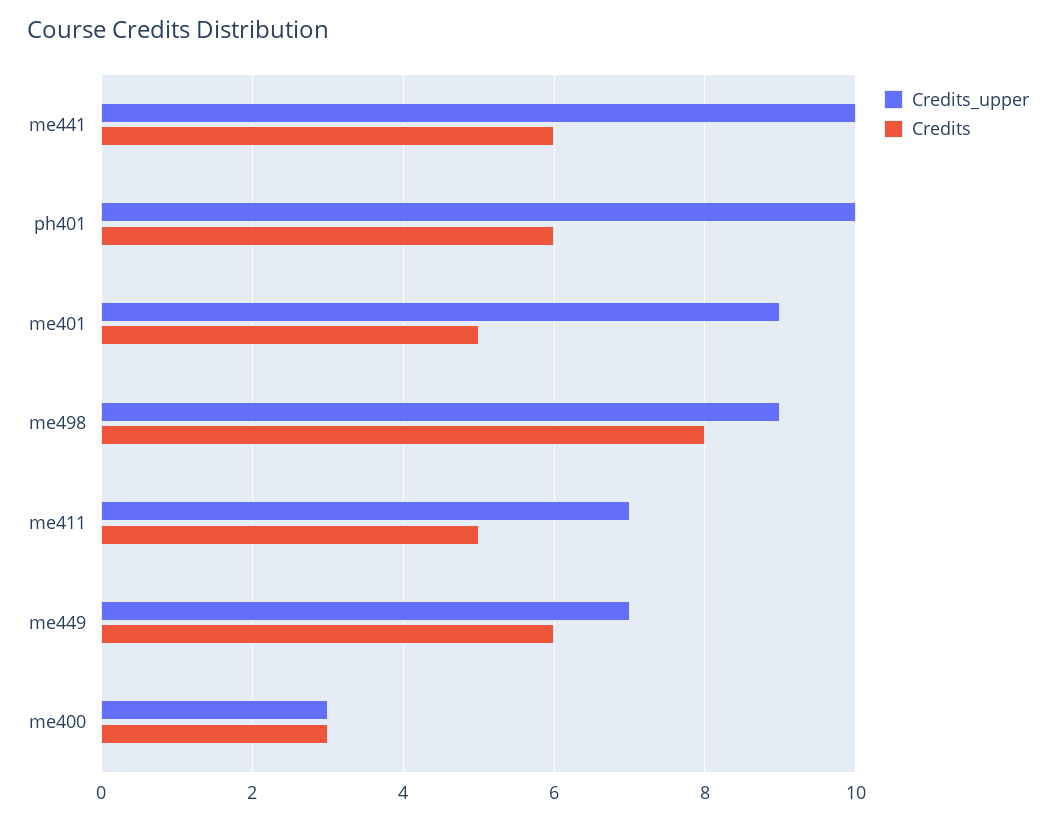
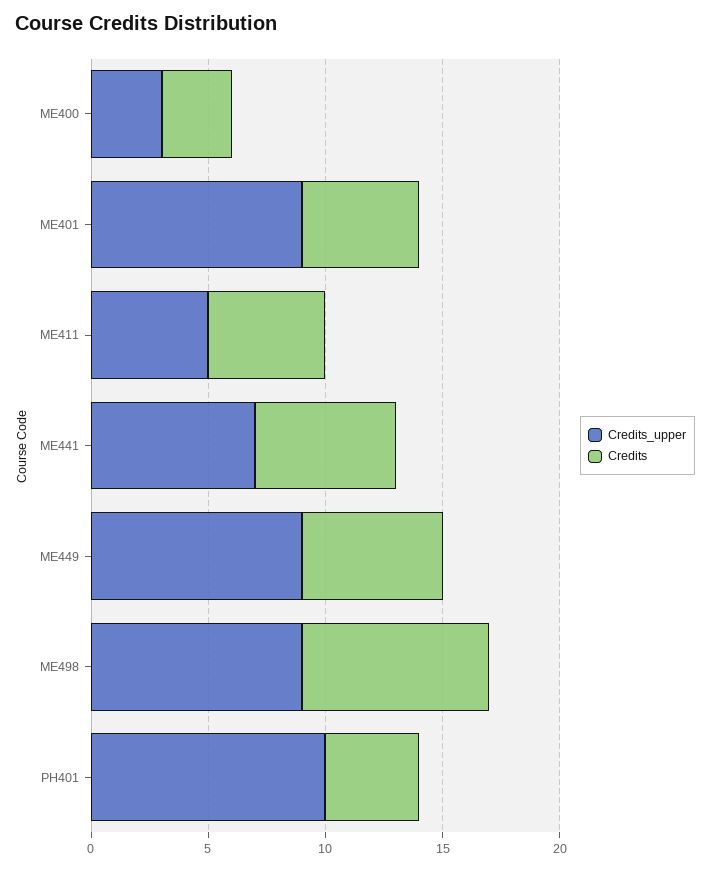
  {
    "Credits_upper": {
-     "me441": 10,
+     "me441": 7,
      "ph401": 10,
      "me401": 9,
      "me498": 9,
-     "me411": 7,
+     "me411": 5,
-     "me449": 7,
+     "me449": 9,
      "me400": 3
    },
    "Credits": {
      "me441": 6,
-     "ph401": 6,
+     "ph401": 4,
      "me401": 5,
      "me498": 8,
      "me411": 5,
      "me449": 6,
      "me400": 3
    }
  }

